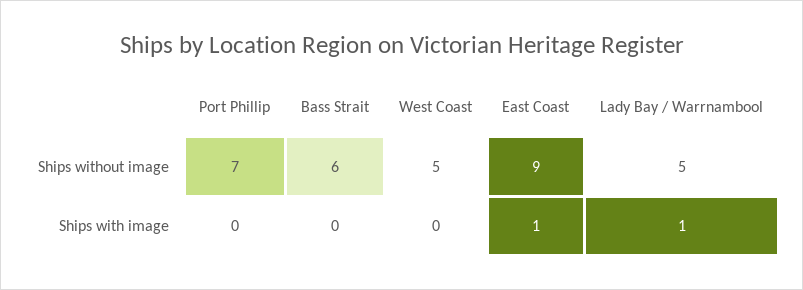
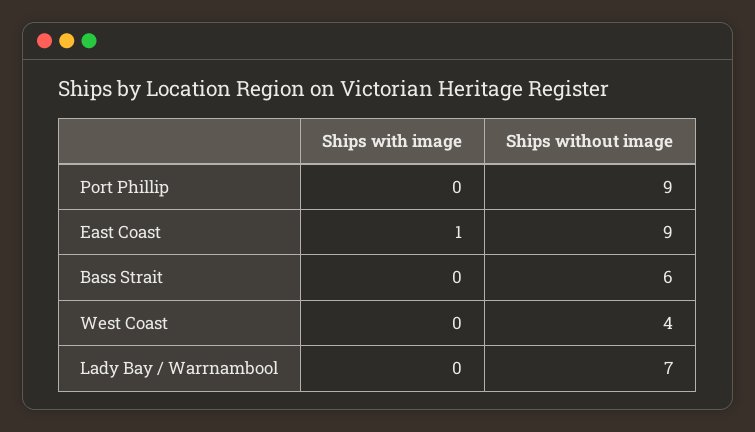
  {
    "Port Phillip": {
-     "Ships without image": 7,
+     "Ships without image": 9,
      "Ships with image": 0
    },
    "Bass Strait": {
      "Ships without image": 6,
      "Ships with image": 0
    },
    "West Coast": {
-     "Ships without image": 5,
+     "Ships without image": 4,
      "Ships with image": 0
    },
    "East Coast": {
      "Ships without image": 9,
      "Ships with image": 1
    },
    "Lady Bay / Warrnambool": {
-     "Ships without image": 5,
+     "Ships without image": 7,
-     "Ships with image": 1
+     "Ships with image": 0
    }
  }

